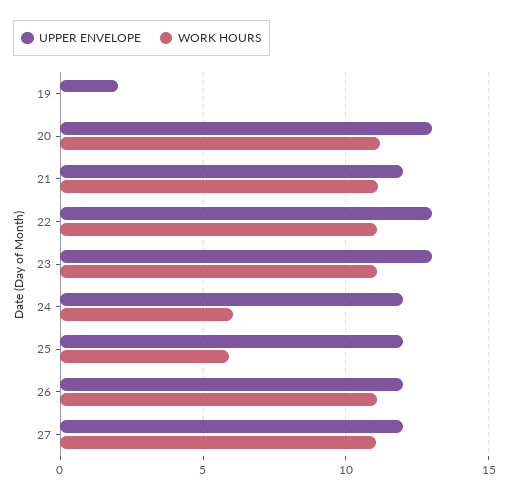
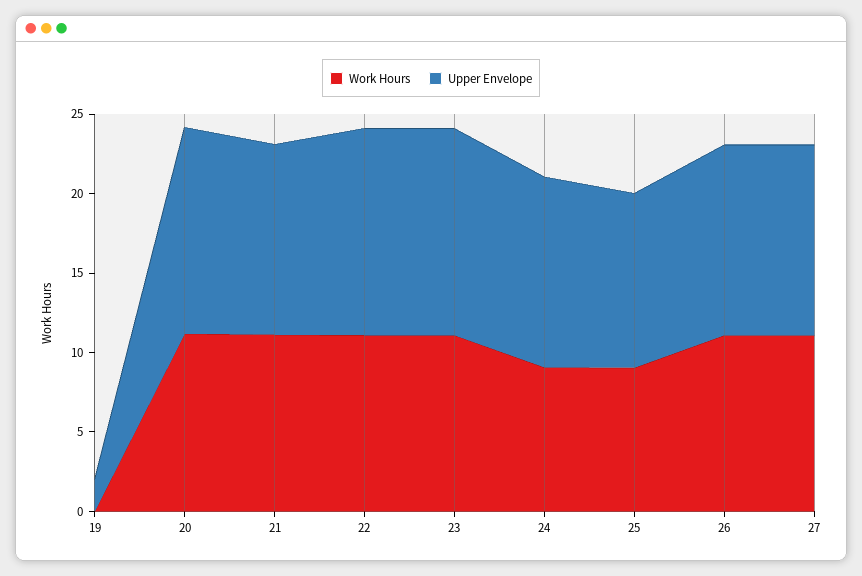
  {
    "UPPER ENVELOPE": {
      "19": 2,
      "20": 13,
      "21": 12,
      "22": 13,
      "23": 13,
      "24": 12,
-     "25": 12,
+     "25": 11,
      "26": 12,
      "27": 12
    },
    "WORK HOURS": {
      "19": 0,
      "20": 11,
      "21": 11,
      "22": 11,
      "23": 11,
-     "24": 6,
+     "24": 9,
-     "25": 6,
+     "25": 9,
      "26": 11,
      "27": 11
    }
  }

